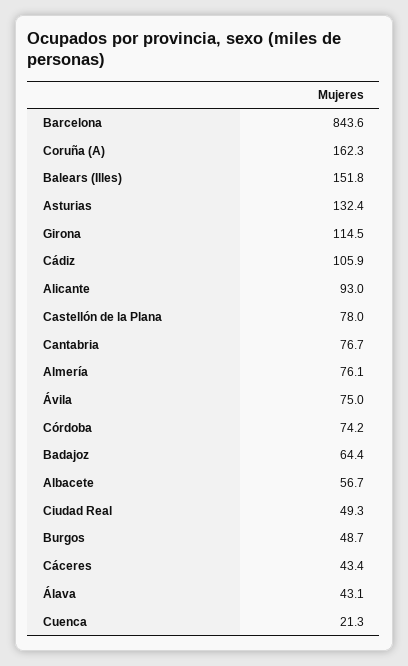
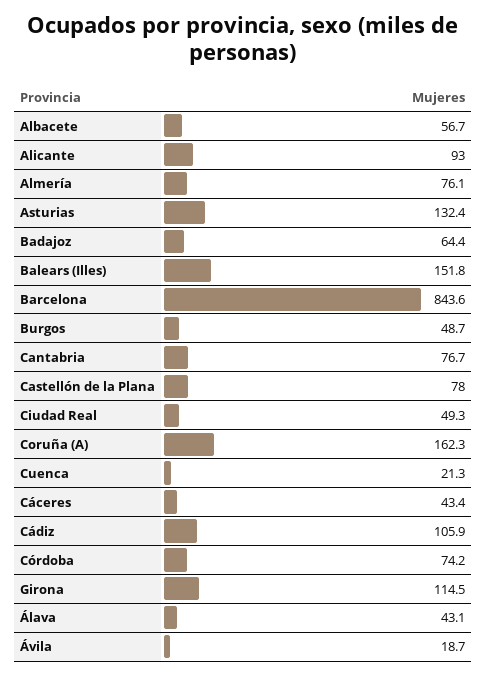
  {
    "Barcelona": 843.6,
    "Coruña (A)": 162.3,
    "Balears (Illes)": 151.8,
    "Asturias": 132.4,
    "Girona": 114.5,
    "Cádiz": 105.9,
    "Alicante": 93,
    "Castellón de la Plana": 78,
    "Cantabria": 76.7,
    "Almería": 76.1,
-   "Ávila": 75,
+   "Ávila": 18.7,
    "Córdoba": 74.2,
    "Badajoz": 64.4,
    "Albacete": 56.7,
    "Ciudad Real": 49.3,
    "Burgos": 48.7,
    "Cáceres": 43.4,
    "Álava": 43.1,
    "Cuenca": 21.3
  }

